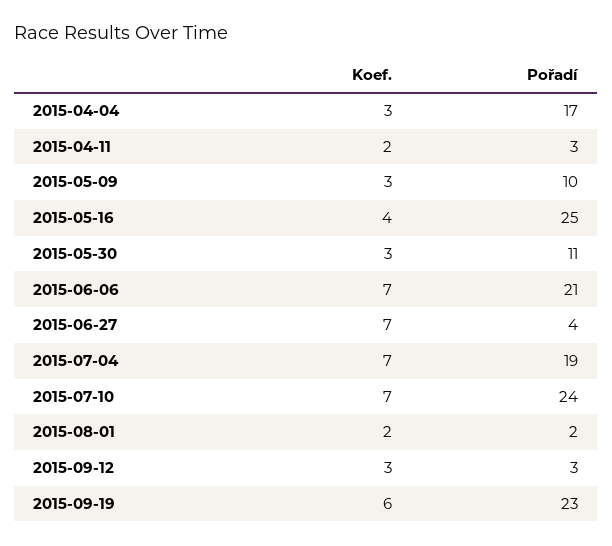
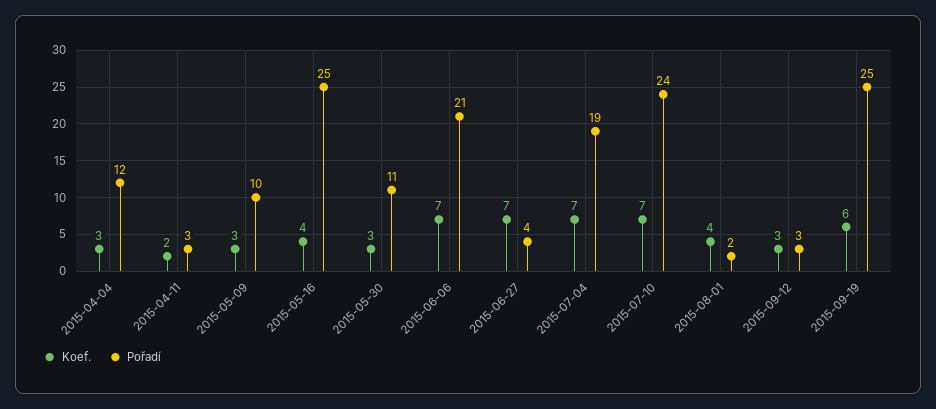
  {
    "Koef.": {
      "2015-04-04": 3,
      "2015-04-11": 2,
      "2015-05-09": 3,
      "2015-05-16": 4,
      "2015-05-30": 3,
      "2015-06-06": 7,
      "2015-06-27": 7,
      "2015-07-04": 7,
      "2015-07-10": 7,
-     "2015-08-01": 2,
+     "2015-08-01": 4,
      "2015-09-12": 3,
      "2015-09-19": 6
    },
    "Pořadí": {
-     "2015-04-04": 17,
+     "2015-04-04": 12,
      "2015-04-11": 3,
      "2015-05-09": 10,
      "2015-05-16": 25,
      "2015-05-30": 11,
      "2015-06-06": 21,
      "2015-06-27": 4,
      "2015-07-04": 19,
      "2015-07-10": 24,
      "2015-08-01": 2,
      "2015-09-12": 3,
-     "2015-09-19": 23
+     "2015-09-19": 25
    }
  }

